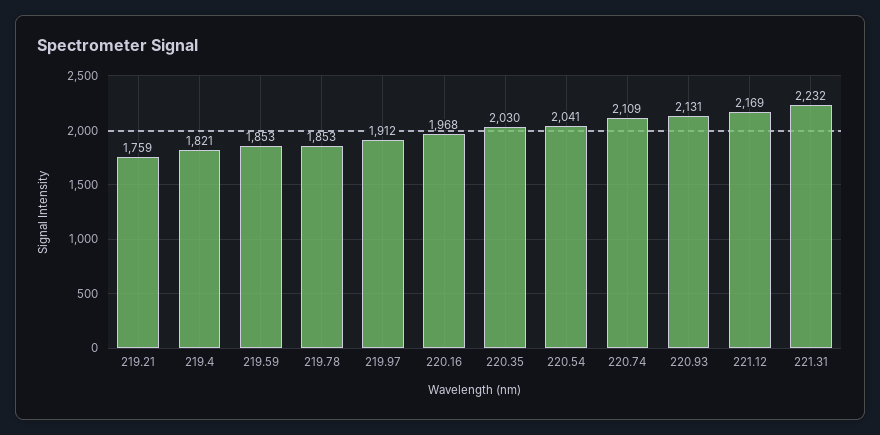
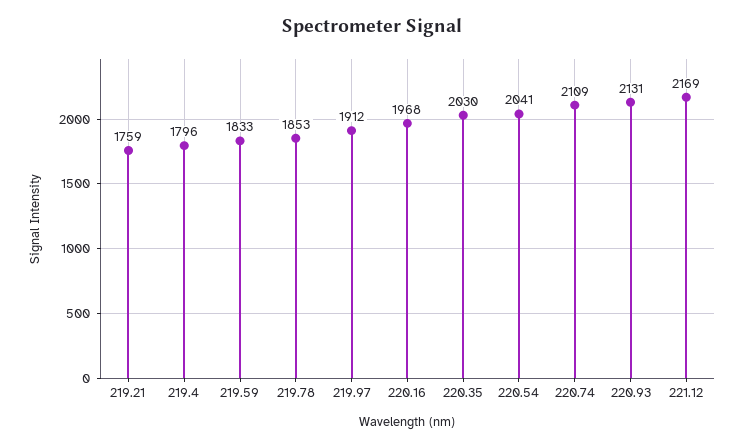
  {
    "219.21": 1759,
-   "219.4": 1821,
+   "219.4": 1796,
-   "219.59": 1853,
+   "219.59": 1833,
    "219.78": 1853,
    "219.97": 1912,
    "220.16": 1968,
    "220.35": 2030,
    "220.54": 2041,
    "220.74": 2109,
    "220.93": 2131,
-   "221.12": 2169,
+   "221.12": 2169
-   "221.31": 2232
  }

